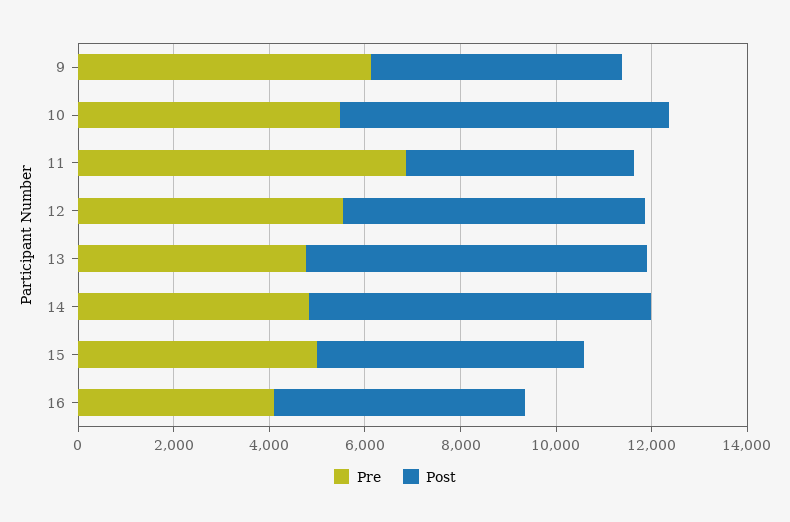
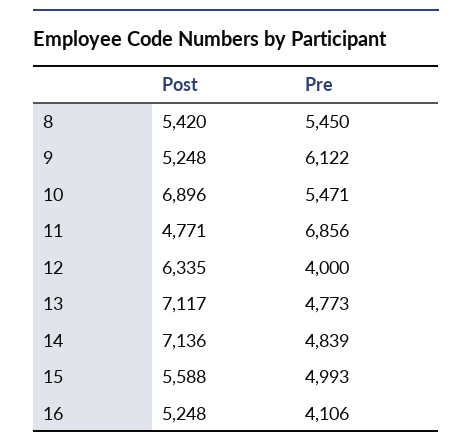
  {
    "Pre": {
      "9": 6122,
      "10": 5471,
      "11": 6856,
-     "12": 5500,
+     "12": 4000,
      "13": 4773,
      "14": 4839,
      "15": 4993,
-     "16": 4106
+     "16": 4106,
+     "8": 5450
    },
    "Post": {
      "9": 5248,
      "10": 6896,
      "11": 4771,
      "12": 6335,
      "13": 7117,
      "14": 7136,
      "15": 5588,
-     "16": 5248
+     "16": 5248,
+     "8": 5420
    }
  }

